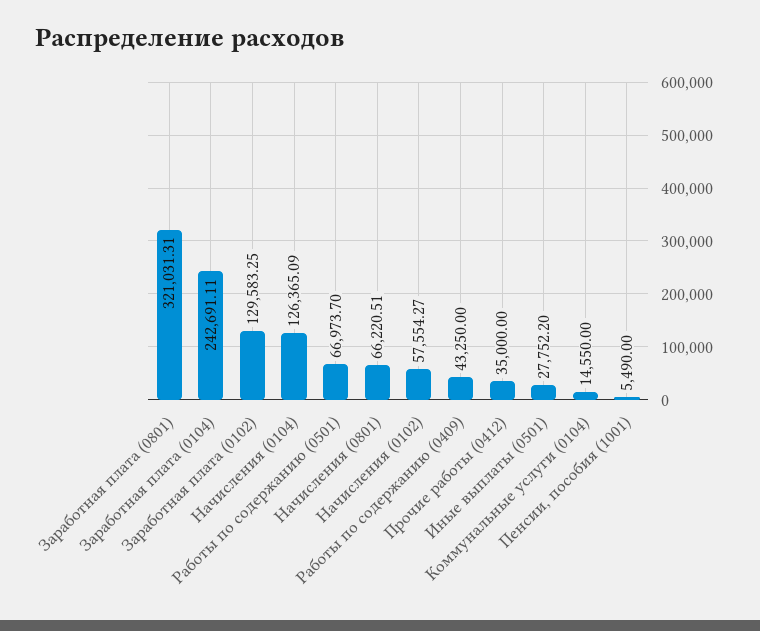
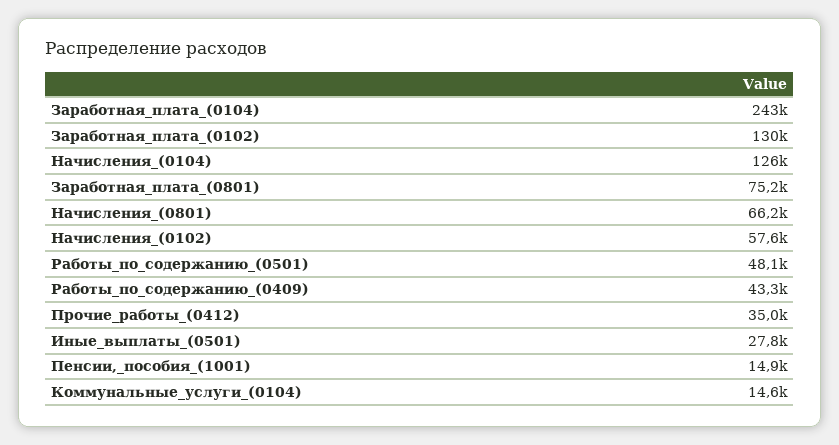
  {
-   "Заработная плата (0801)": 321031.31,
+   "Заработная плата (0801)": 75200,
    "Заработная плата (0104)": 242691.11,
    "Заработная плата (0102)": 129583.25,
    "Начисления (0104)": 126365.09,
-   "Работы по содержанию (0501)": 66973.7,
+   "Работы по содержанию (0501)": 48100,
    "Начисления (0801)": 66220.51,
    "Начисления (0102)": 57554.27,
    "Работы по содержанию (0409)": 43250,
    "Прочие работы (0412)": 35000,
    "Иные выплаты (0501)": 27752.2,
    "Коммунальные услуги (0104)": 14550,
-   "Пенсии, пособия (1001)": 5490
+   "Пенсии, пособия (1001)": 14900
  }

